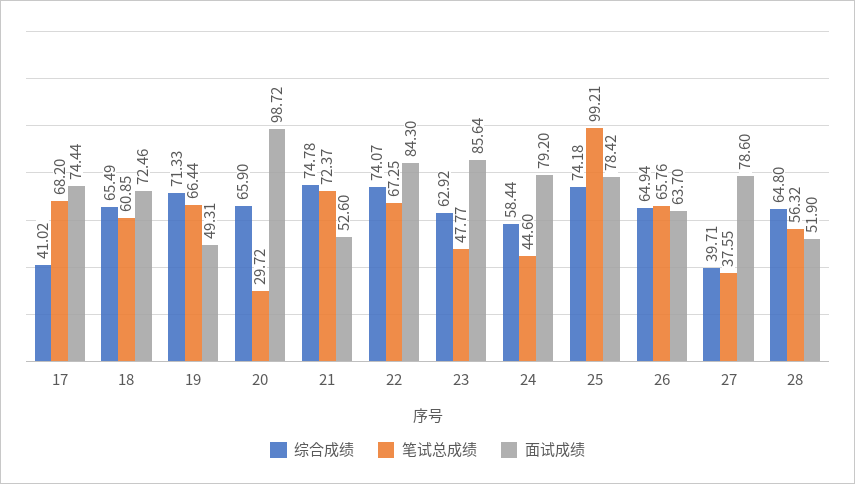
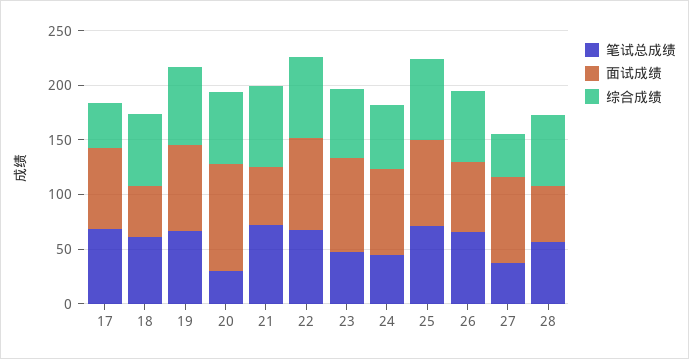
  {
    "综合成绩": {
      "17": 41.02,
      "18": 65.49,
      "19": 71.33,
      "20": 65.9,
      "21": 74.78,
      "22": 74.07,
      "23": 62.92,
      "24": 58.44,
      "25": 74.18,
      "26": 64.94,
      "27": 39.71,
      "28": 64.8
    },
    "笔试总成绩": {
      "17": 68.2,
      "18": 60.85,
      "19": 66.44,
      "20": 29.72,
      "21": 72.37,
      "22": 67.25,
      "23": 47.77,
      "24": 44.6,
-     "25": 99.21,
+     "25": 70,
      "26": 65.76,
      "27": 37.55,
      "28": 56.32
    },
    "面试成绩": {
      "17": 74.44,
-     "18": 72.46,
+     "18": 50,
-     "19": 49.31,
+     "19": 80,
      "20": 98.72,
      "21": 52.6,
      "22": 84.3,
      "23": 85.64,
      "24": 79.2,
      "25": 78.42,
      "26": 63.7,
      "27": 78.6,
      "28": 51.9
    }
  }

